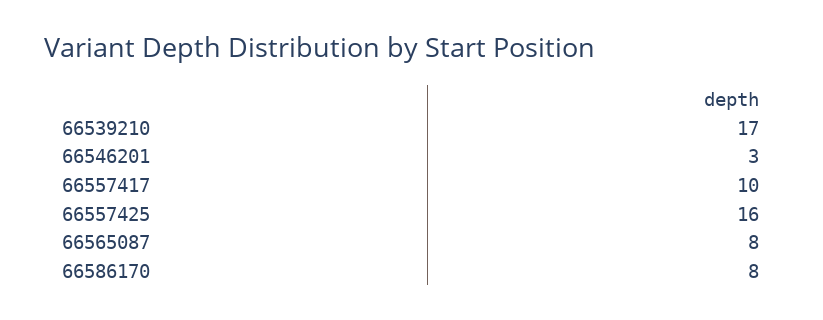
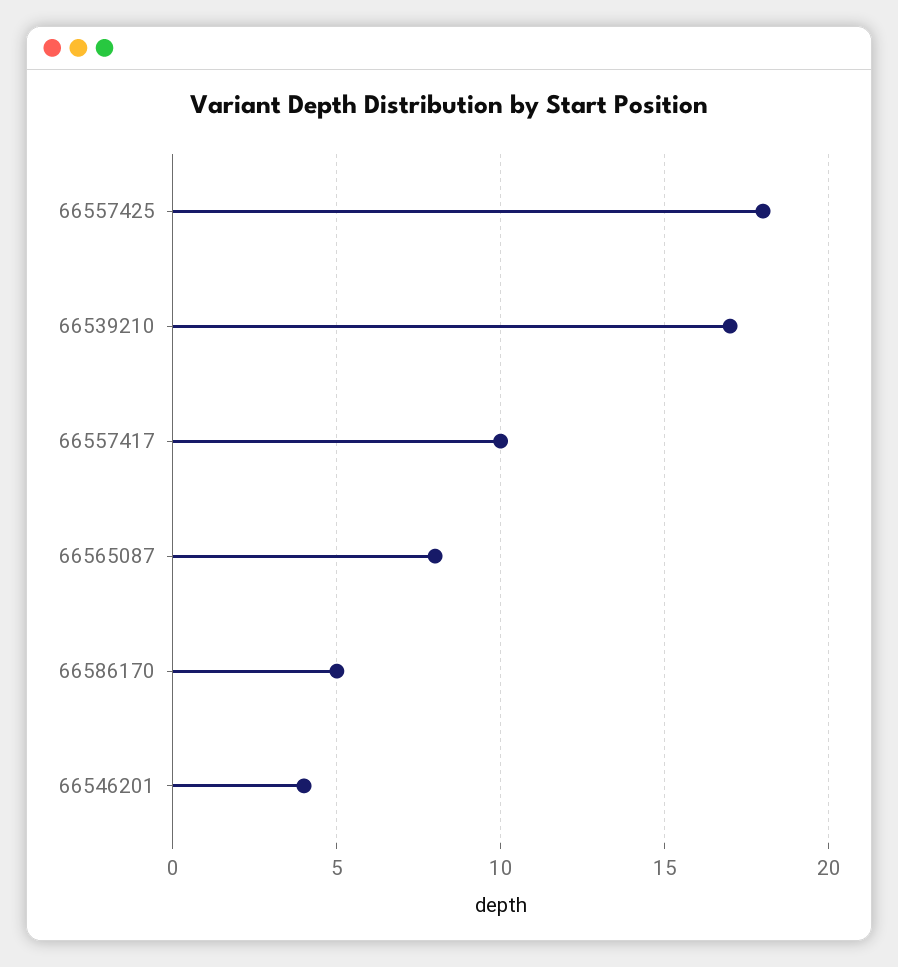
  {
    "66539210": 17,
-   "66546201": 3,
+   "66546201": 4,
    "66557417": 10,
-   "66557425": 16,
+   "66557425": 18,
    "66565087": 8,
-   "66586170": 8
+   "66586170": 5
  }

